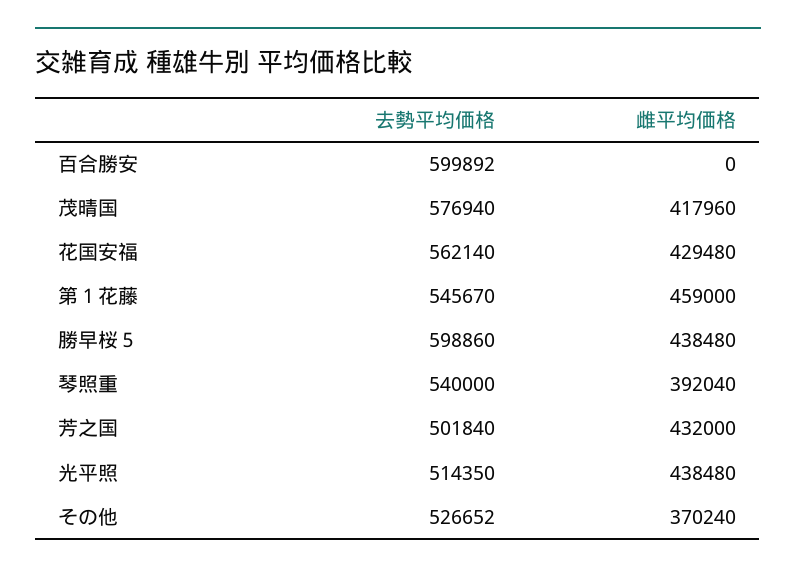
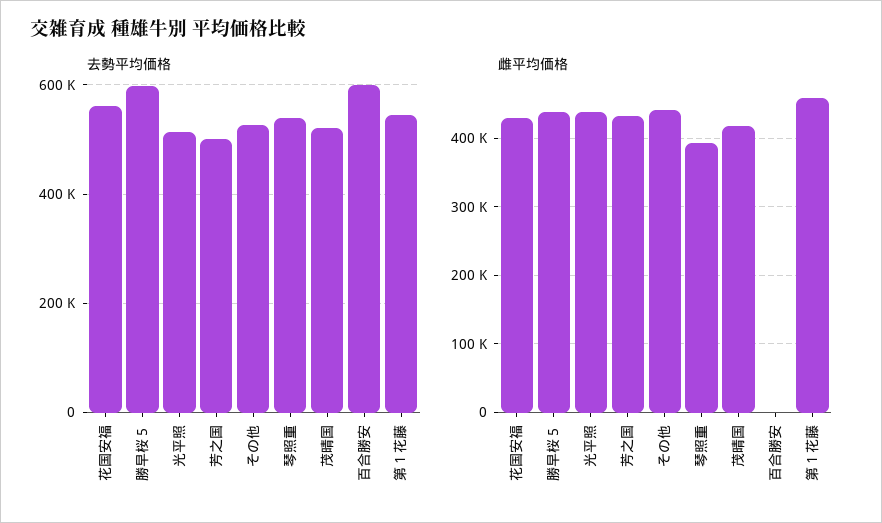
  {
    "去勢平均価格": {
      "百合勝安": 599892,
-     "茂晴国": 576940,
+     "茂晴国": 520000,
      "花国安福": 562140,
      "第１花藤": 545670,
      "勝早桜５": 598860,
      "琴照重": 540000,
      "芳之国": 501840,
      "光平照": 514350,
      "その他": 526652
    },
    "雌平均価格": {
      "百合勝安": 0,
      "茂晴国": 417960,
      "花国安福": 429480,
      "第１花藤": 459000,
      "勝早桜５": 438480,
      "琴照重": 392040,
      "芳之国": 432000,
      "光平照": 438480,
-     "その他": 370240
+     "その他": 440000
    }
  }

